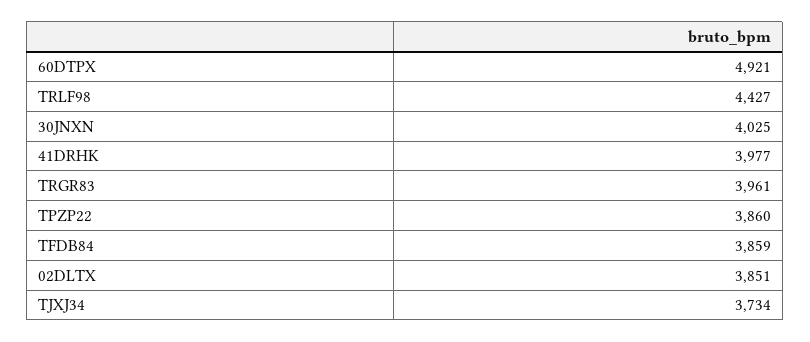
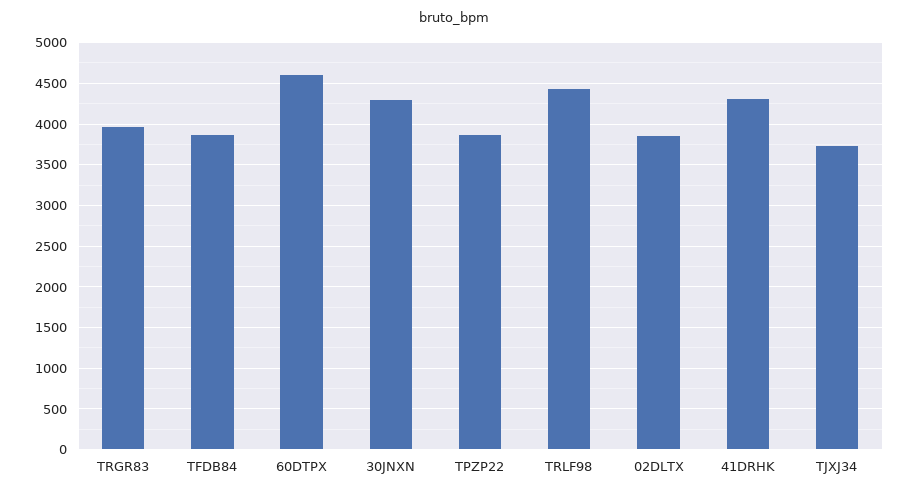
  {
-   "60DTPX": 4921,
+   "60DTPX": 4600,
    "TRLF98": 4427,
-   "30JNXN": 4025,
+   "30JNXN": 4300,
-   "41DRHK": 3977,
+   "41DRHK": 4300,
    "TRGR83": 3961,
    "TPZP22": 3860,
    "TFDB84": 3859,
    "02DLTX": 3851,
    "TJXJ34": 3734
  }

